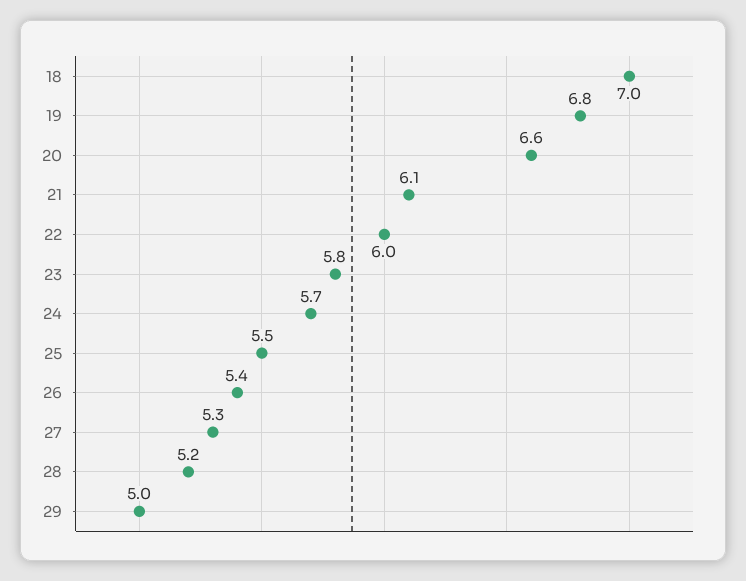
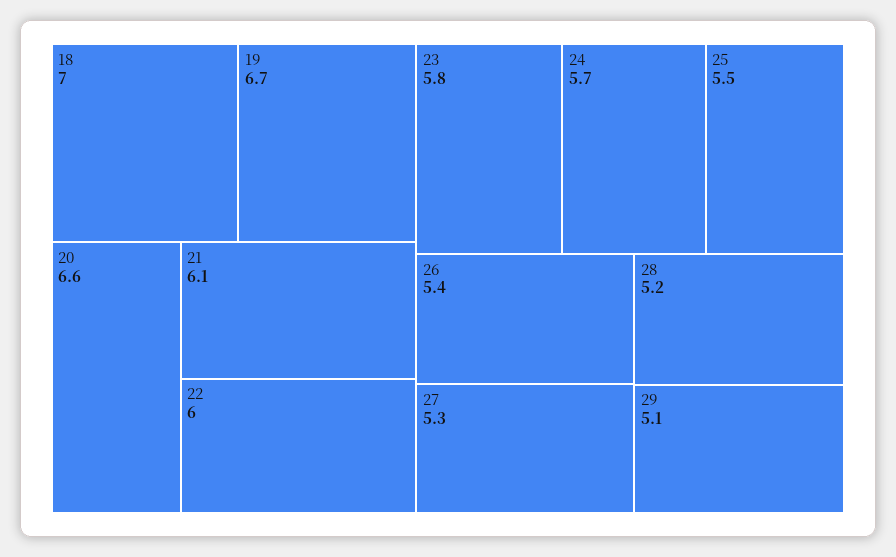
  {
    "18": 7,
-   "19": 6.8,
+   "19": 6.7,
    "20": 6.6,
    "21": 6.1,
    "22": 6,
    "23": 5.8,
    "24": 5.7,
    "25": 5.5,
    "26": 5.4,
    "27": 5.3,
    "28": 5.2,
-   "29": 5
+   "29": 5.1
  }

